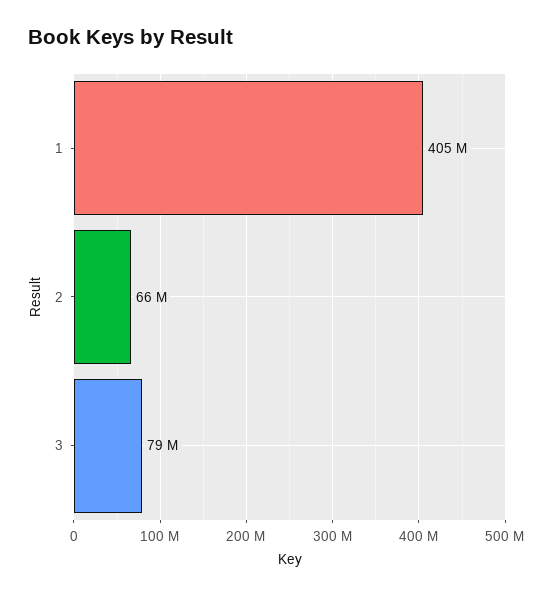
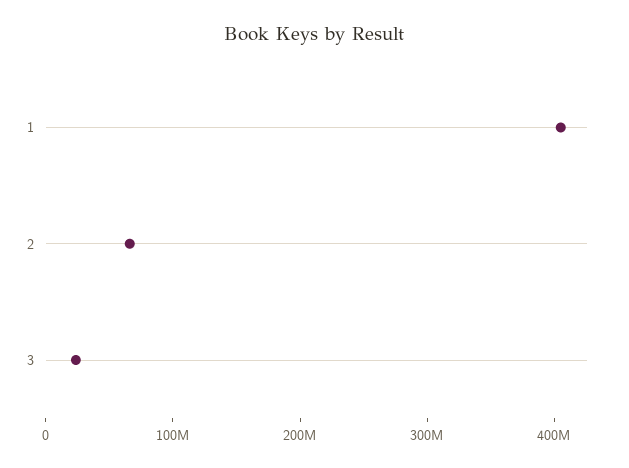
  {
    "1": 405000000,
    "2": 66000000,
-   "3": 79000000
+   "3": 20000000
  }

